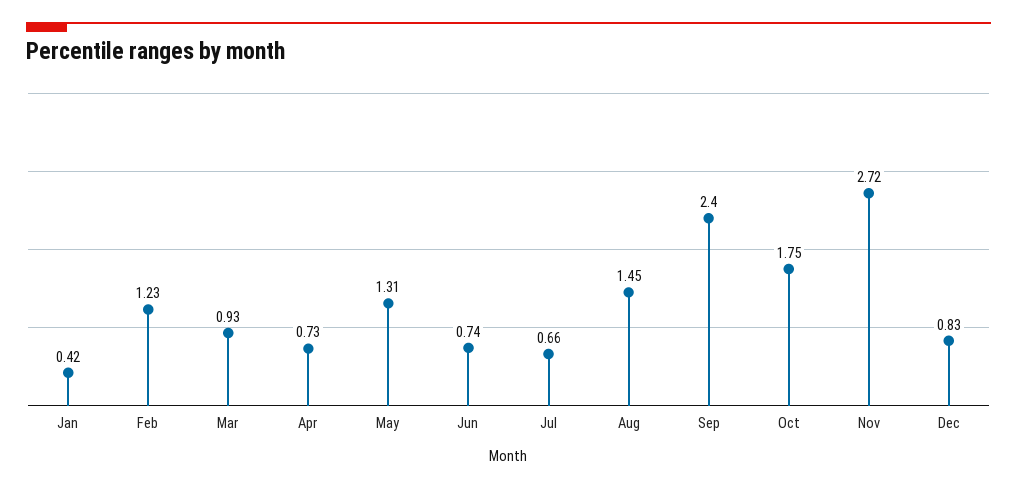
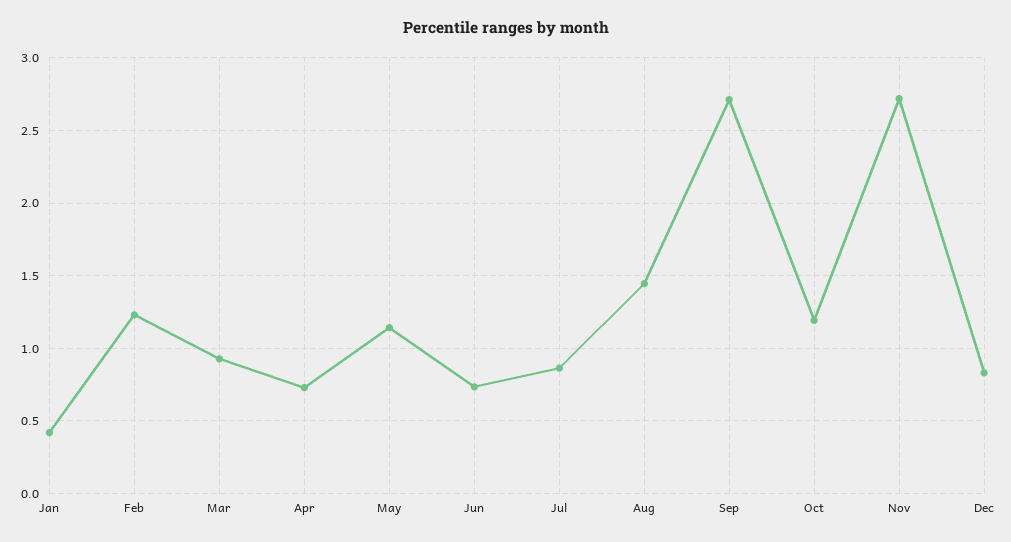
  {
    "Jan": 0.42,
    "Feb": 1.23,
    "Mar": 0.93,
    "Apr": 0.73,
-   "May": 1.31,
+   "May": 1.15,
    "Jun": 0.74,
-   "Jul": 0.66,
+   "Jul": 0.85,
    "Aug": 1.45,
-   "Sep": 2.4,
+   "Sep": 2.7,
-   "Oct": 1.75,
+   "Oct": 1.2,
    "Nov": 2.72,
    "Dec": 0.83
  }

